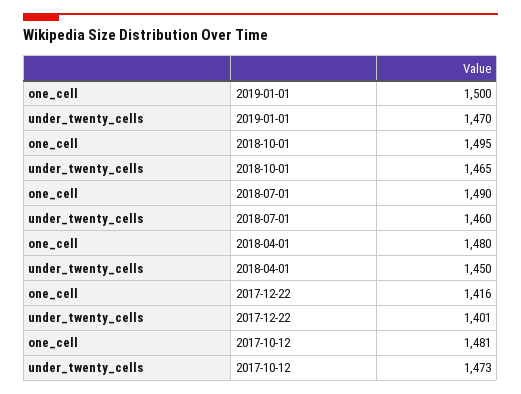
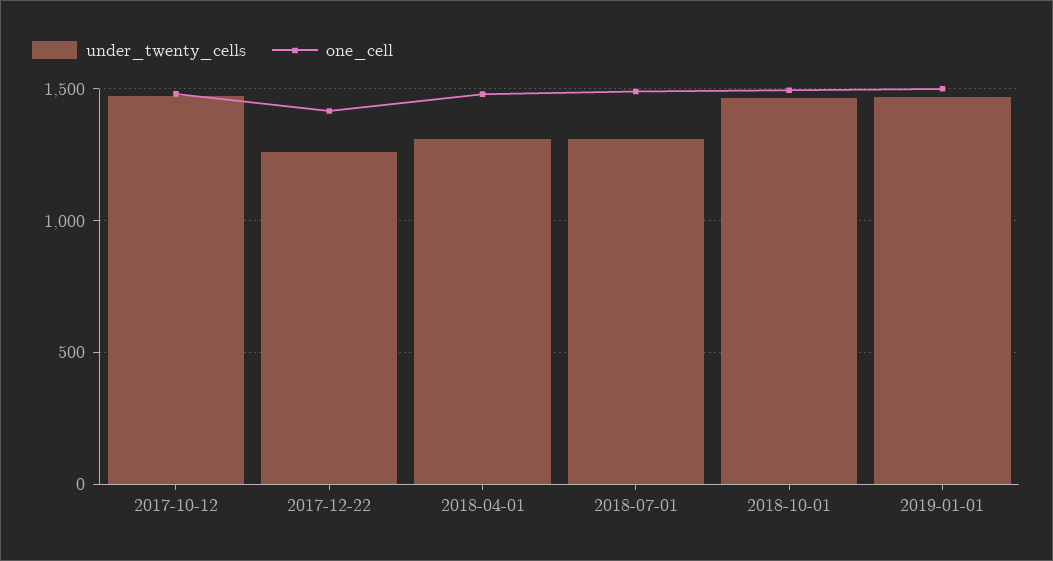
  {
    "one_cell": {
      "2019-01-01": 1500,
      "2018-10-01": 1495,
      "2018-07-01": 1490,
      "2018-04-01": 1480,
      "2017-12-22": 1416,
      "2017-10-12": 1481
    },
    "under_twenty_cells": {
      "2019-01-01": 1470,
      "2018-10-01": 1465,
-     "2018-07-01": 1460,
+     "2018-07-01": 1300,
-     "2018-04-01": 1450,
+     "2018-04-01": 1300,
-     "2017-12-22": 1401,
+     "2017-12-22": 1250,
      "2017-10-12": 1473
    }
  }

